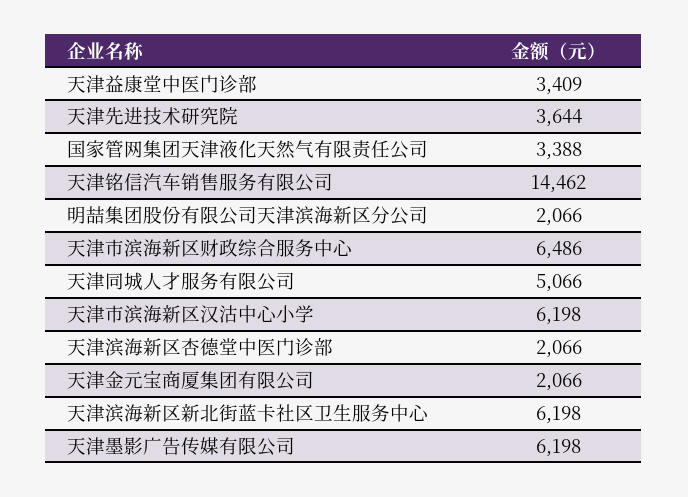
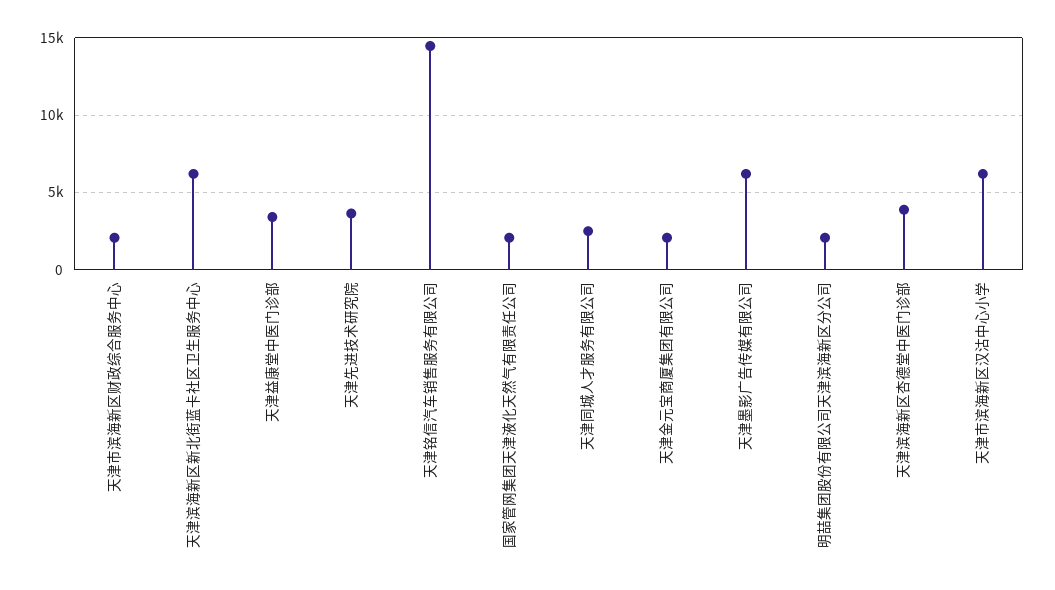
  {
    "天津益康堂中医门诊部": 3409,
    "天津先进技术研究院": 3644,
-   "国家管网集团天津液化天然气有限责任公司": 3388,
+   "国家管网集团天津液化天然气有限责任公司": 2000,
    "天津铭信汽车销售服务有限公司": 14462,
    "明喆集团股份有限公司天津滨海新区分公司": 2066,
-   "天津市滨海新区财政综合服务中心": 6486,
+   "天津市滨海新区财政综合服务中心": 2000,
-   "天津同城人才服务有限公司": 5066,
+   "天津同城人才服务有限公司": 2500,
    "天津市滨海新区汉沽中心小学": 6198,
-   "天津滨海新区杏德堂中医门诊部": 2066,
+   "天津滨海新区杏德堂中医门诊部": 4000,
    "天津金元宝商厦集团有限公司": 2066,
    "天津滨海新区新北街蓝卡社区卫生服务中心": 6198,
    "天津墨影广告传媒有限公司": 6198
  }

